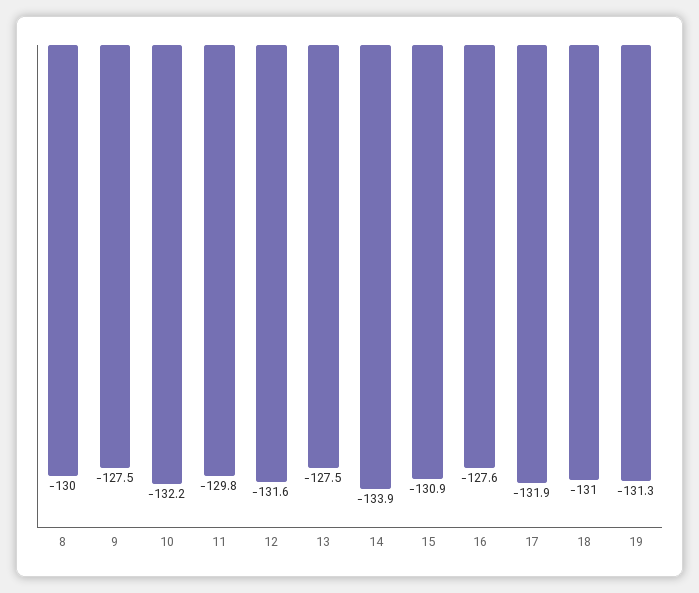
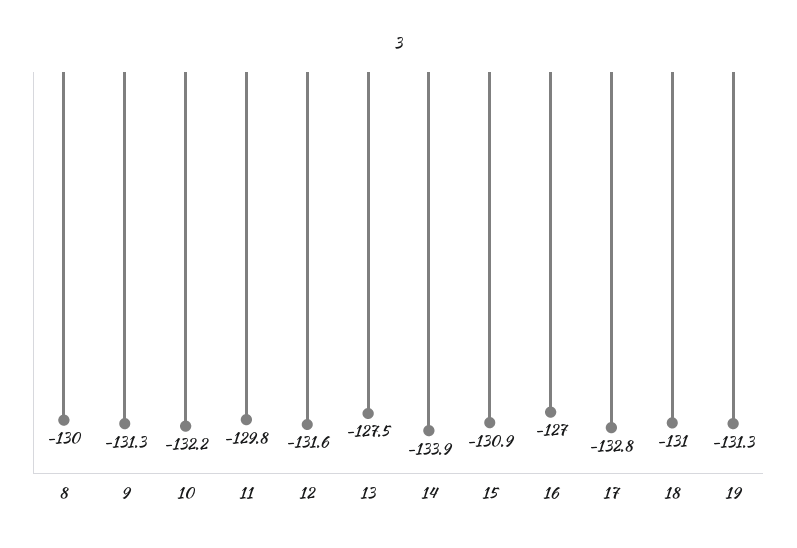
  {
    "8": -130,
-   "9": -127.5,
+   "9": -131.3,
    "10": -132.2,
    "11": -129.8,
    "12": -131.6,
    "13": -127.5,
    "14": -133.9,
    "15": -130.9,
-   "16": -127.6,
+   "16": -127,
-   "17": -131.9,
+   "17": -132.8,
    "18": -131,
    "19": -131.3
  }

